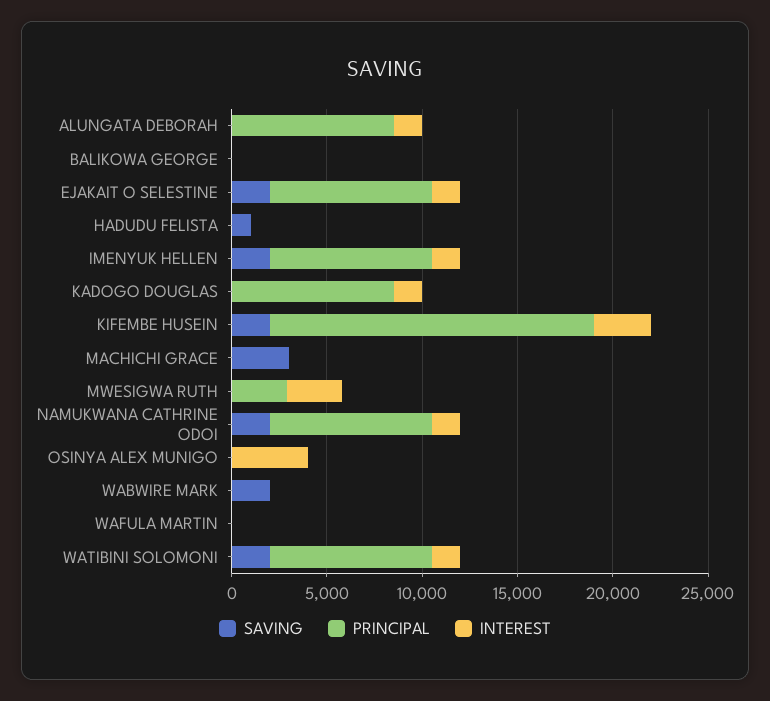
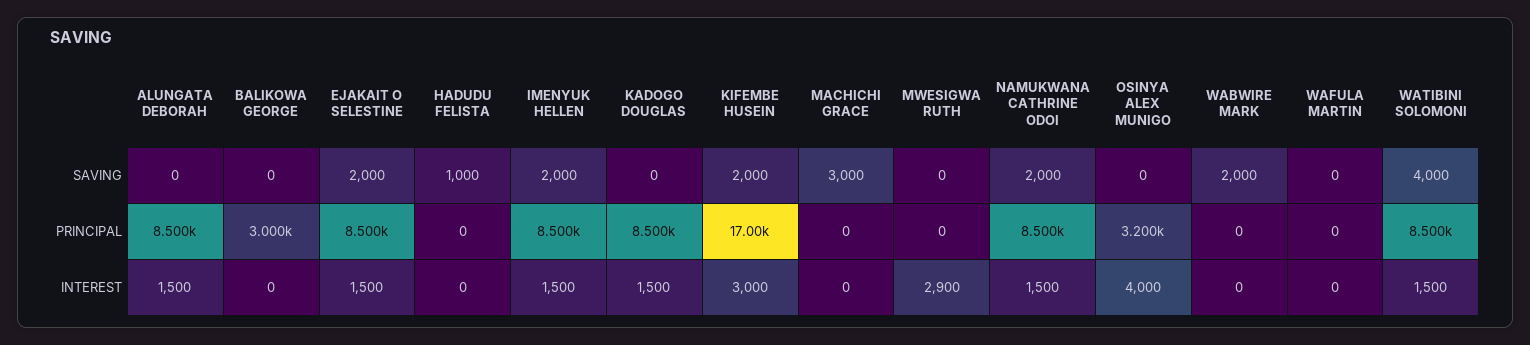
  {
    "SAVING": {
      "ALUNGATA DEBORAH": 0,
      "BALIKOWA GEORGE": 0,
      "EJAKAIT O SELESTINE": 2000,
      "HADUDU FELISTA": 1000,
      "IMENYUK HELLEN": 2000,
      "KADOGO DOUGLAS": 0,
      "KIFEMBE HUSEIN": 2000,
      "MACHICHI GRACE": 3000,
      "MWESIGWA RUTH": 0,
      "NAMUKWANA CATHRINE ODOI": 2000,
      "OSINYA ALEX MUNIGO": 0,
      "WABWIRE MARK": 2000,
      "WAFULA MARTIN": 0,
-     "WATIBINI SOLOMONI": 2000
+     "WATIBINI SOLOMONI": 4000
    },
    "PRINCIPAL": {
      "ALUNGATA DEBORAH": 8500,
-     "BALIKOWA GEORGE": 0,
+     "BALIKOWA GEORGE": 3000,
      "EJAKAIT O SELESTINE": 8500,
      "HADUDU FELISTA": 0,
      "IMENYUK HELLEN": 8500,
      "KADOGO DOUGLAS": 8500,
      "KIFEMBE HUSEIN": 17000,
      "MACHICHI GRACE": 0,
-     "MWESIGWA RUTH": 3000,
+     "MWESIGWA RUTH": 0,
      "NAMUKWANA CATHRINE ODOI": 8500,
-     "OSINYA ALEX MUNIGO": 0,
+     "OSINYA ALEX MUNIGO": 3200,
      "WABWIRE MARK": 0,
      "WAFULA MARTIN": 0,
      "WATIBINI SOLOMONI": 8500
    },
    "INTEREST": {
      "ALUNGATA DEBORAH": 1500,
      "BALIKOWA GEORGE": 0,
      "EJAKAIT O SELESTINE": 1500,
      "HADUDU FELISTA": 0,
      "IMENYUK HELLEN": 1500,
      "KADOGO DOUGLAS": 1500,
      "KIFEMBE HUSEIN": 3000,
      "MACHICHI GRACE": 0,
      "MWESIGWA RUTH": 2900,
      "NAMUKWANA CATHRINE ODOI": 1500,
      "OSINYA ALEX MUNIGO": 4000,
      "WABWIRE MARK": 0,
      "WAFULA MARTIN": 0,
      "WATIBINI SOLOMONI": 1500
    }
  }

